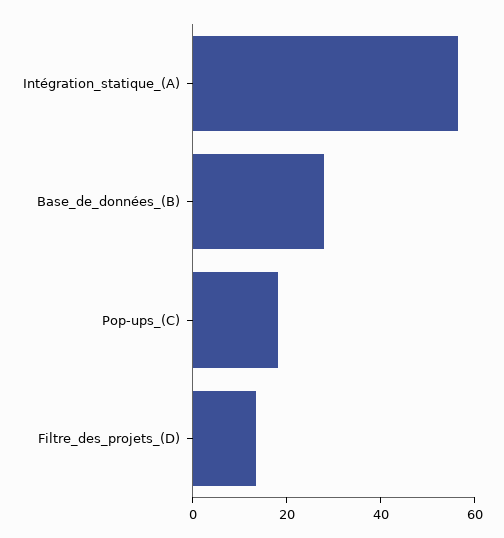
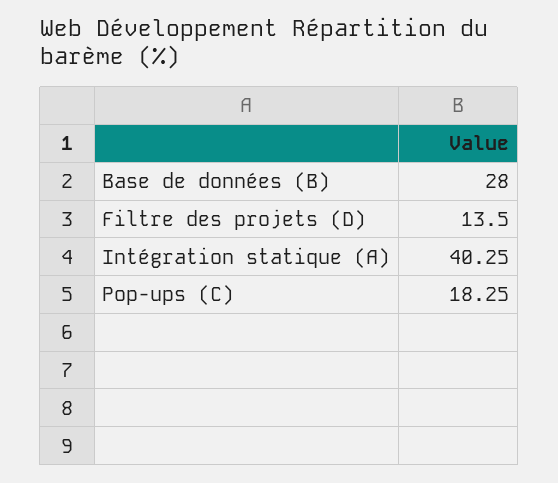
  {
-   "Intégration_statique_(A)": 55,
+   "Intégration_statique_(A)": 40.25,
    "Base_de_données_(B)": 28,
    "Pop-ups_(C)": 18.25,
    "Filtre_des_projets_(D)": 13.5
  }

